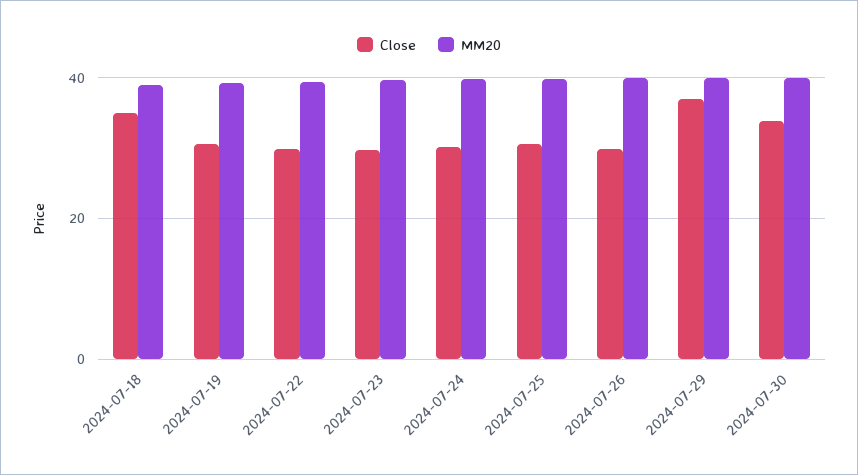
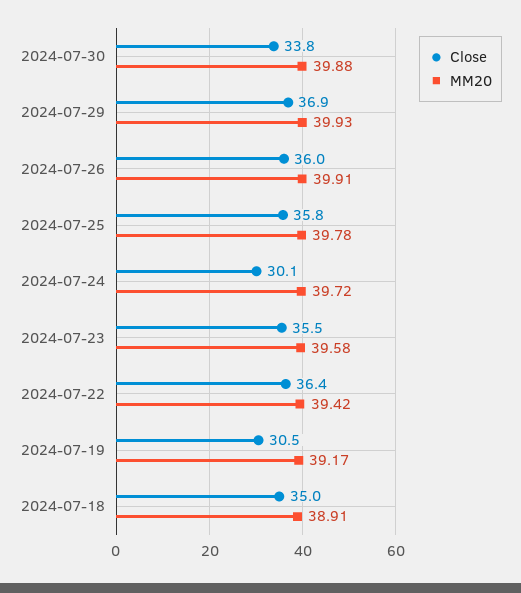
  {
    "Close": {
      "2024-07-18": 35,
      "2024-07-19": 30.5,
-     "2024-07-22": 30,
+     "2024-07-22": 36.4,
-     "2024-07-23": 30,
+     "2024-07-23": 35.5,
      "2024-07-24": 30.1,
-     "2024-07-25": 30,
+     "2024-07-25": 35.8,
-     "2024-07-26": 30,
+     "2024-07-26": 36,
      "2024-07-29": 36.9,
      "2024-07-30": 33.8
    },
    "MM20": {
      "2024-07-18": 38.91,
      "2024-07-19": 39.17,
      "2024-07-22": 39.42,
      "2024-07-23": 39.58,
      "2024-07-24": 39.72,
      "2024-07-25": 39.78,
      "2024-07-26": 39.91,
      "2024-07-29": 39.93,
      "2024-07-30": 39.88
    }
  }

